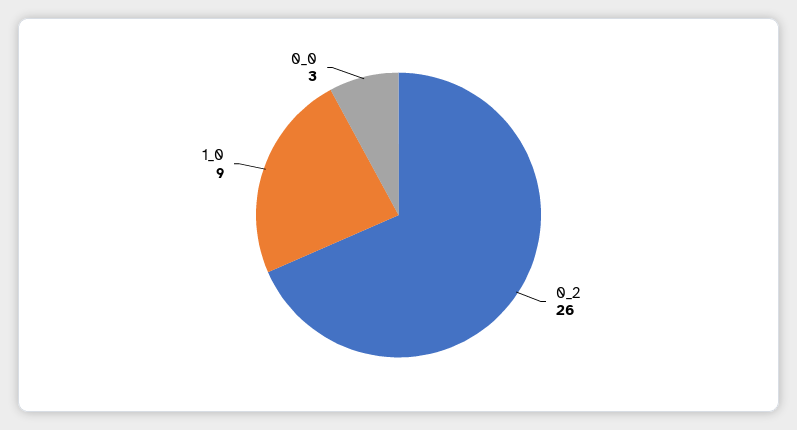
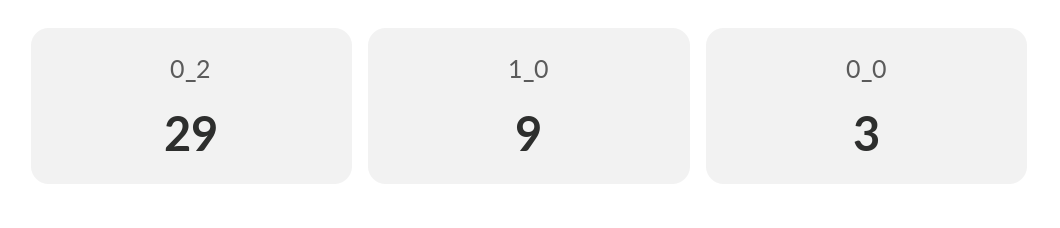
  {
-   "0_2": 26,
+   "0_2": 29,
    "1_0": 9,
    "0_0": 3
  }

